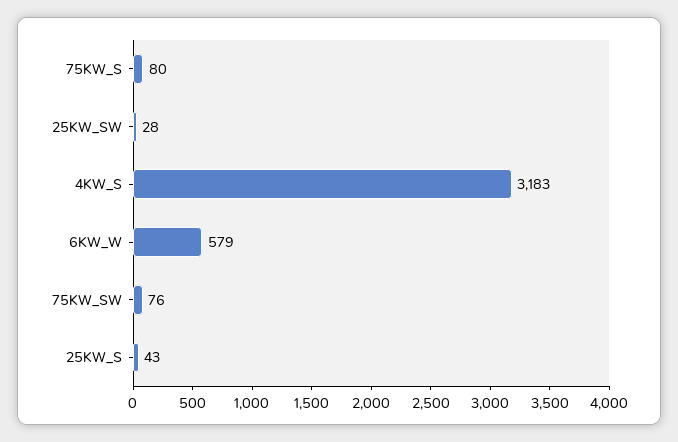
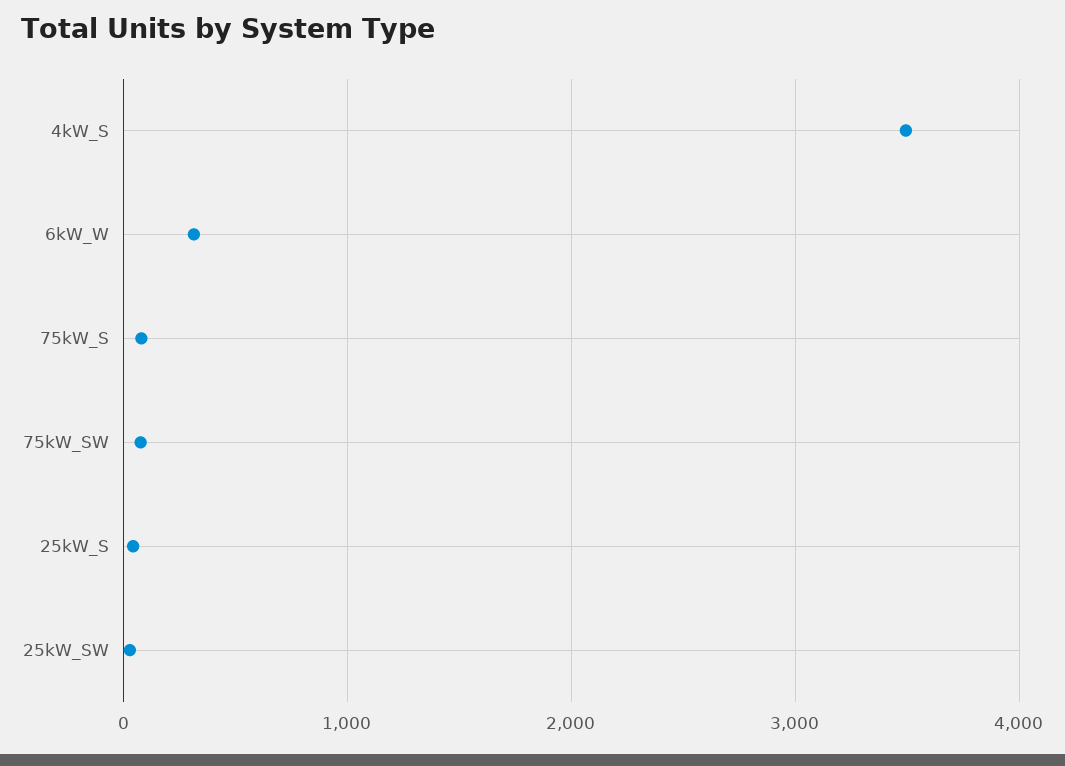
  {
    "75KW_S": 80,
    "25KW_SW": 28,
-   "4KW_S": 3183,
+   "4KW_S": 3500,
-   "6KW_W": 579,
+   "6KW_W": 300,
    "75KW_SW": 76,
    "25KW_S": 43
  }

